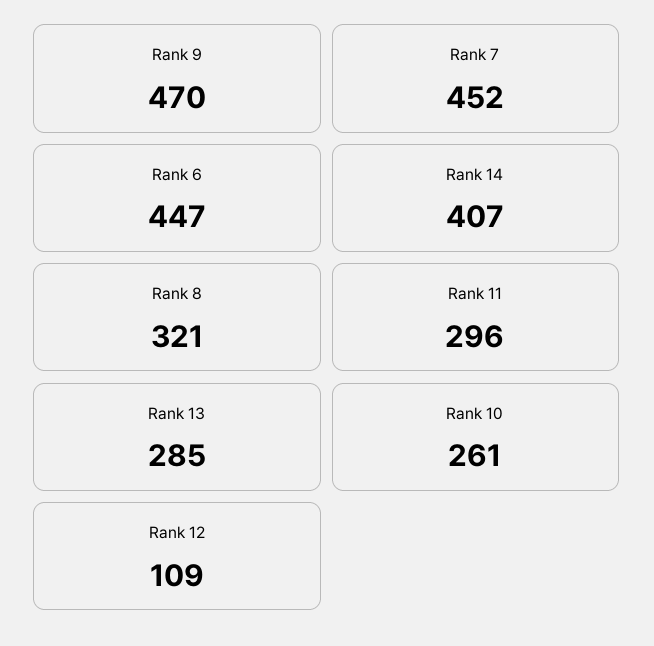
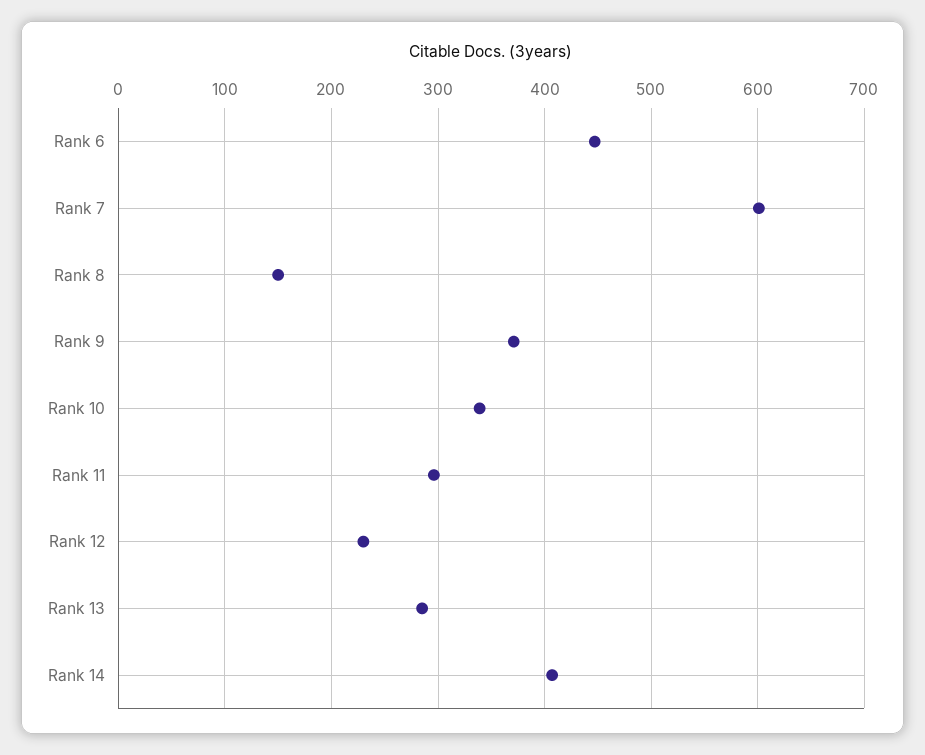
  {
-   "Rank 9": 470,
+   "Rank 9": 370,
-   "Rank 7": 452,
+   "Rank 7": 600,
    "Rank 6": 447,
    "Rank 14": 407,
-   "Rank 8": 321,
+   "Rank 8": 150,
    "Rank 11": 296,
    "Rank 13": 285,
-   "Rank 10": 261,
+   "Rank 10": 340,
-   "Rank 12": 109
+   "Rank 12": 230
  }

